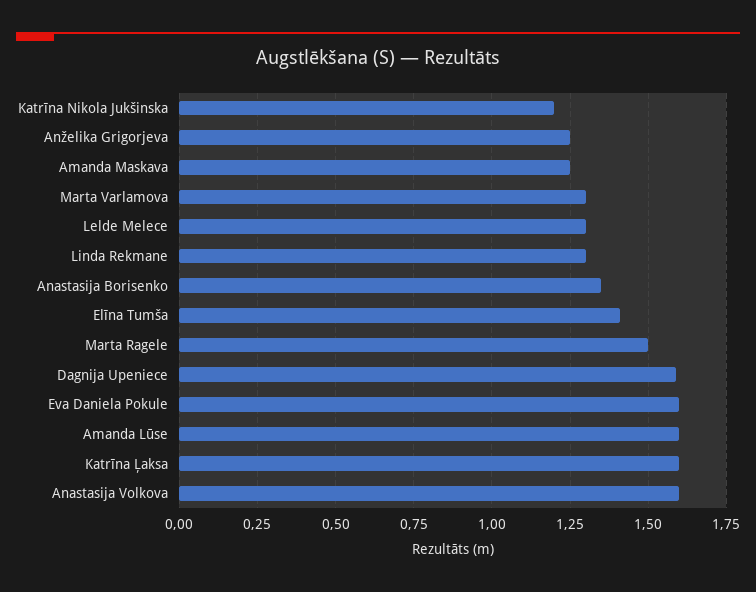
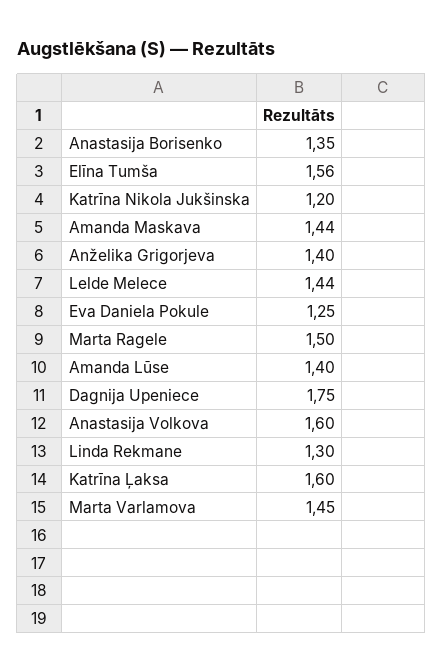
  {
    "Katrīna Nikola Jukšinska": 1.2,
-   "Anželika Grigorjeva": 1.25,
+   "Anželika Grigorjeva": 1.4,
-   "Amanda Maskava": 1.25,
+   "Amanda Maskava": 1.44,
-   "Marta Varlamova": 1.3,
+   "Marta Varlamova": 1.45,
-   "Lelde Melece": 1.3,
+   "Lelde Melece": 1.44,
    "Linda Rekmane": 1.3,
    "Anastasija Borisenko": 1.35,
-   "Elīna Tumša": 1.4,
+   "Elīna Tumša": 1.56,
    "Marta Ragele": 1.5,
-   "Dagnija Upeniece": 1.6,
+   "Dagnija Upeniece": 1.75,
-   "Eva Daniela Pokule": 1.6,
+   "Eva Daniela Pokule": 1.25,
-   "Amanda Lūse": 1.6,
+   "Amanda Lūse": 1.4,
    "Katrīna Ļaksa": 1.6,
    "Anastasija Volkova": 1.6
  }

